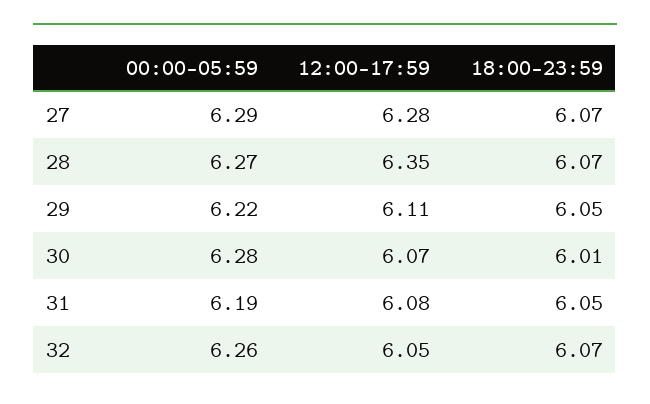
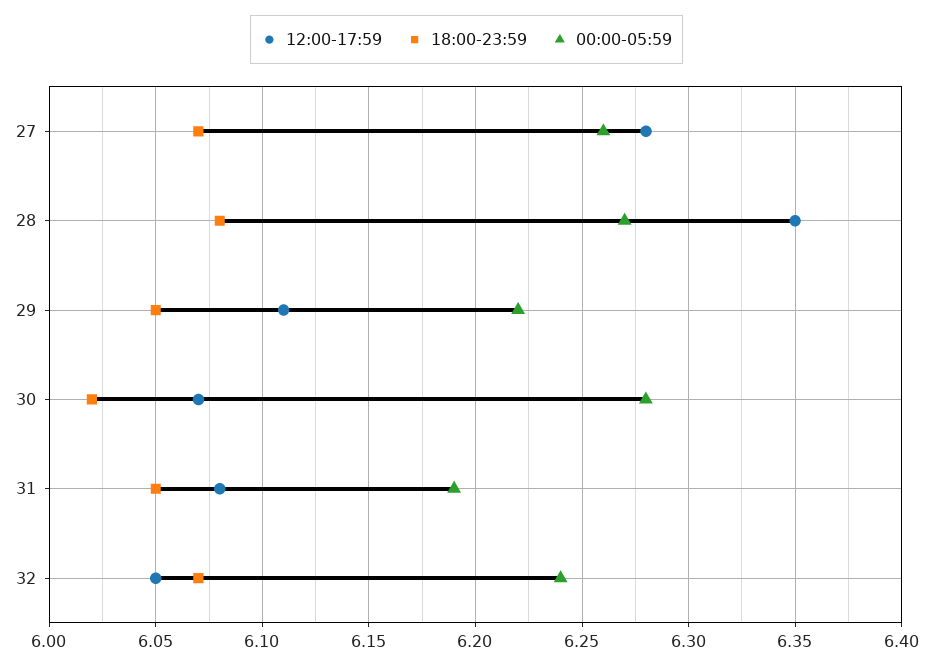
  {
    "00:00-05:59": {
-     "27": 6.29,
+     "27": 6.26,
      "28": 6.27,
      "29": 6.22,
      "30": 6.28,
      "31": 6.19,
-     "32": 6.26
+     "32": 6.24
    },
    "12:00-17:59": {
      "27": 6.28,
      "28": 6.35,
      "29": 6.11,
      "30": 6.07,
      "31": 6.08,
      "32": 6.05
    },
    "18:00-23:59": {
      "27": 6.07,
-     "28": 6.07,
+     "28": 6.08,
      "29": 6.05,
-     "30": 6.01,
+     "30": 6.02,
      "31": 6.05,
      "32": 6.07
    }
  }

